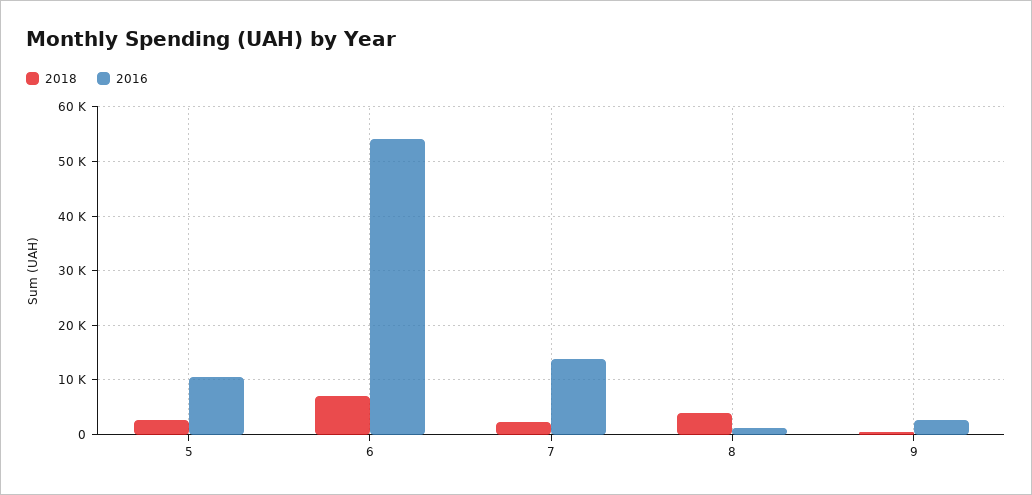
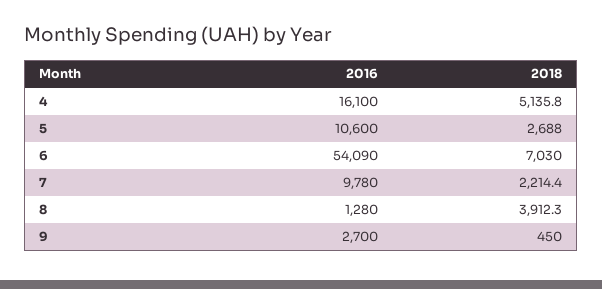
  {
    "2018": {
      "5": 2688,
      "6": 7030,
      "7": 2214.4,
      "8": 3912.3,
-     "9": 450
+     "9": 450,
+     "4": 5135.8
    },
    "2016": {
      "5": 10600,
      "6": 54090,
-     "7": 14000,
+     "7": 9780,
      "8": 1280,
-     "9": 2700
+     "9": 2700,
+     "4": 16100
    }
  }

